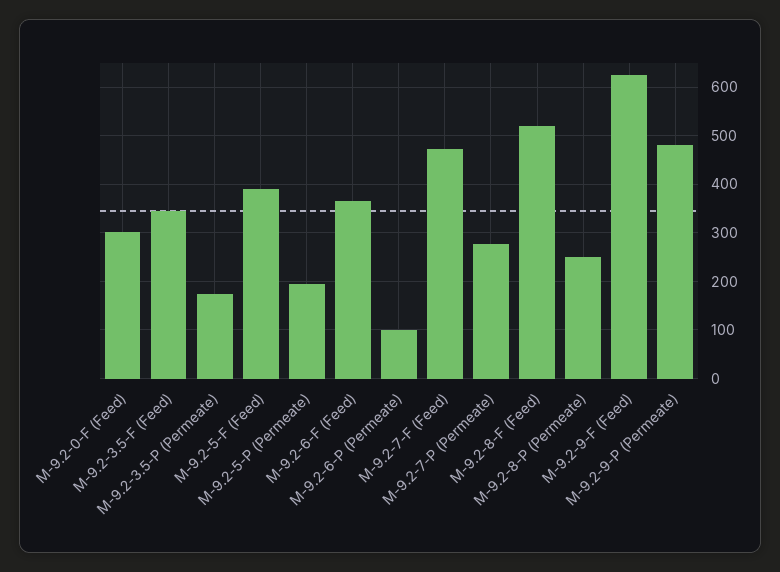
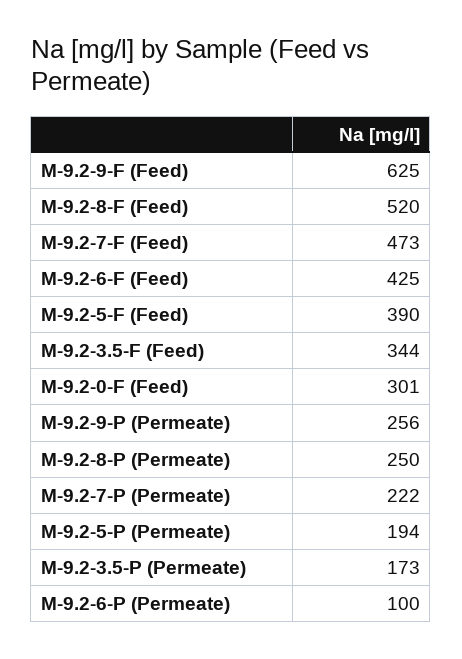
  {
    "M-9.2-0-F (Feed)": 301,
    "M-9.2-3.5-F (Feed)": 344,
    "M-9.2-3.5-P (Permeate)": 173,
    "M-9.2-5-F (Feed)": 390,
    "M-9.2-5-P (Permeate)": 194,
-   "M-9.2-6-F (Feed)": 360,
+   "M-9.2-6-F (Feed)": 425,
    "M-9.2-6-P (Permeate)": 100,
    "M-9.2-7-F (Feed)": 473,
-   "M-9.2-7-P (Permeate)": 280,
+   "M-9.2-7-P (Permeate)": 222,
    "M-9.2-8-F (Feed)": 520,
    "M-9.2-8-P (Permeate)": 250,
    "M-9.2-9-F (Feed)": 625,
-   "M-9.2-9-P (Permeate)": 480
+   "M-9.2-9-P (Permeate)": 256
  }

